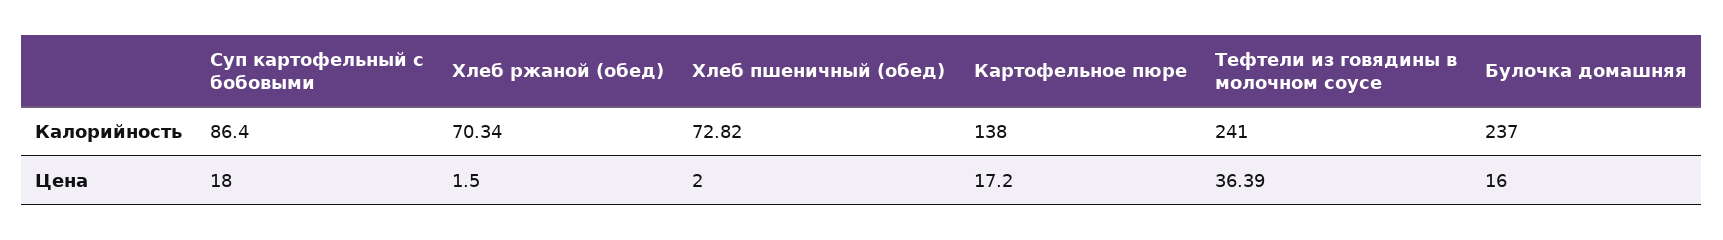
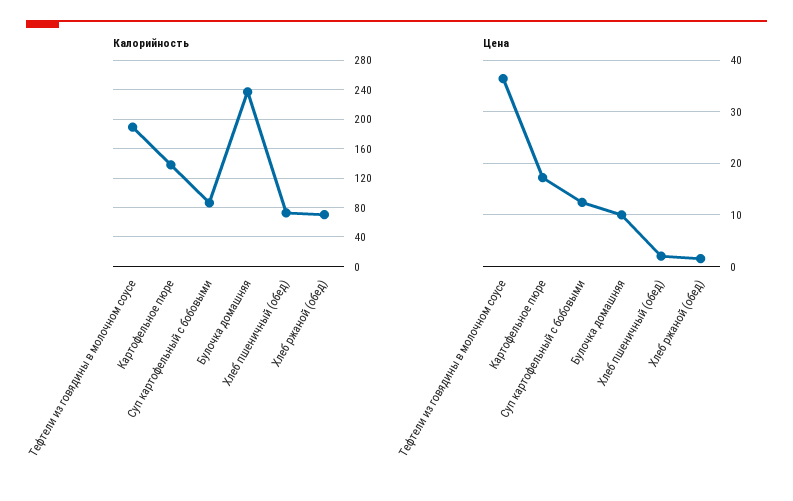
  {
    "Калорийность": {
      "Суп картофельный с бобовыми": 86.4,
      "Хлеб ржаной (обед)": 70.34,
      "Хлеб пшеничный (обед)": 72.82,
      "Картофельное пюре": 138,
-     "Тефтели из говядины в молочном соусе": 241,
+     "Тефтели из говядины в молочном соусе": 190,
      "Булочка домашняя": 237
    },
    "Цена": {
-     "Суп картофельный с бобовыми": 18,
+     "Суп картофельный с бобовыми": 12,
      "Хлеб ржаной (обед)": 1.5,
      "Хлеб пшеничный (обед)": 2,
      "Картофельное пюре": 17.2,
      "Тефтели из говядины в молочном соусе": 36.39,
-     "Булочка домашняя": 16
+     "Булочка домашняя": 10
    }
  }

